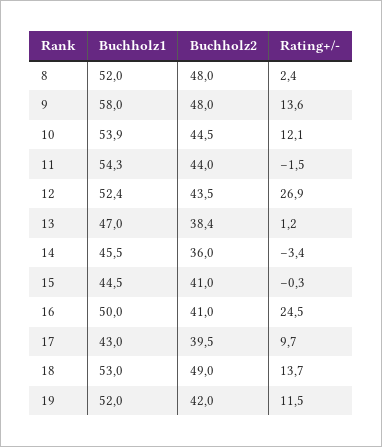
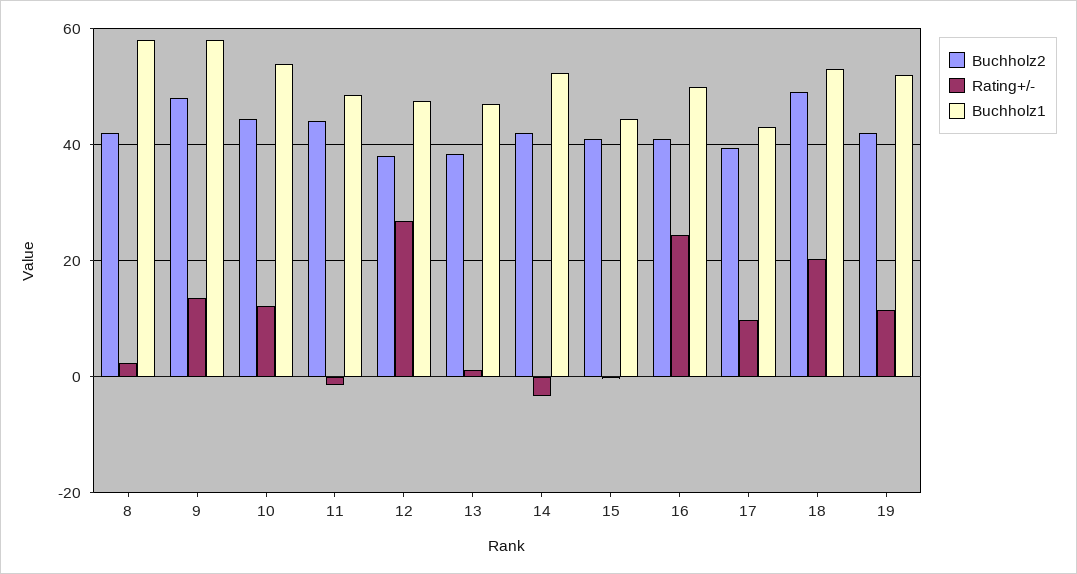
  {
    "Buchholz1": {
-     "8": 52,
+     "8": 58,
      "9": 58,
      "10": 53.9,
-     "11": 54.3,
+     "11": 48,
-     "12": 52.4,
+     "12": 48,
      "13": 47,
-     "14": 45.5,
+     "14": 52,
      "15": 44.5,
      "16": 50,
      "17": 43,
      "18": 53,
      "19": 52
    },
    "Buchholz2": {
-     "8": 48,
+     "8": 42,
      "9": 48,
      "10": 44.5,
      "11": 44,
-     "12": 43.5,
+     "12": 38,
      "13": 38.4,
-     "14": 36,
+     "14": 42,
      "15": 41,
      "16": 41,
      "17": 39.5,
      "18": 49,
      "19": 42
    },
    "Rating+/-": {
      "8": 2.4,
      "9": 13.6,
      "10": 12.1,
      "11": -1.5,
      "12": 26.9,
      "13": 1.2,
      "14": -3.4,
      "15": -0.3,
      "16": 24.5,
      "17": 9.7,
-     "18": 13.7,
+     "18": 20,
      "19": 11.5
    }
  }

